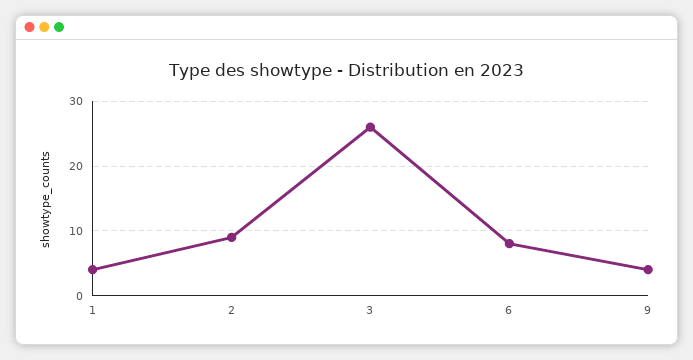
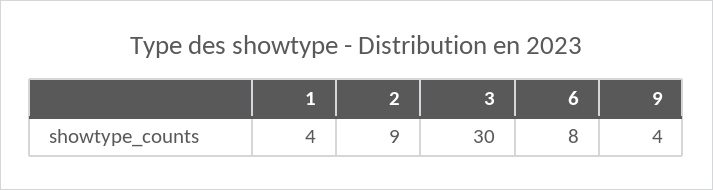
  {
    "1": 4,
    "2": 9,
-   "3": 26,
+   "3": 30,
    "6": 8,
    "9": 4
  }

